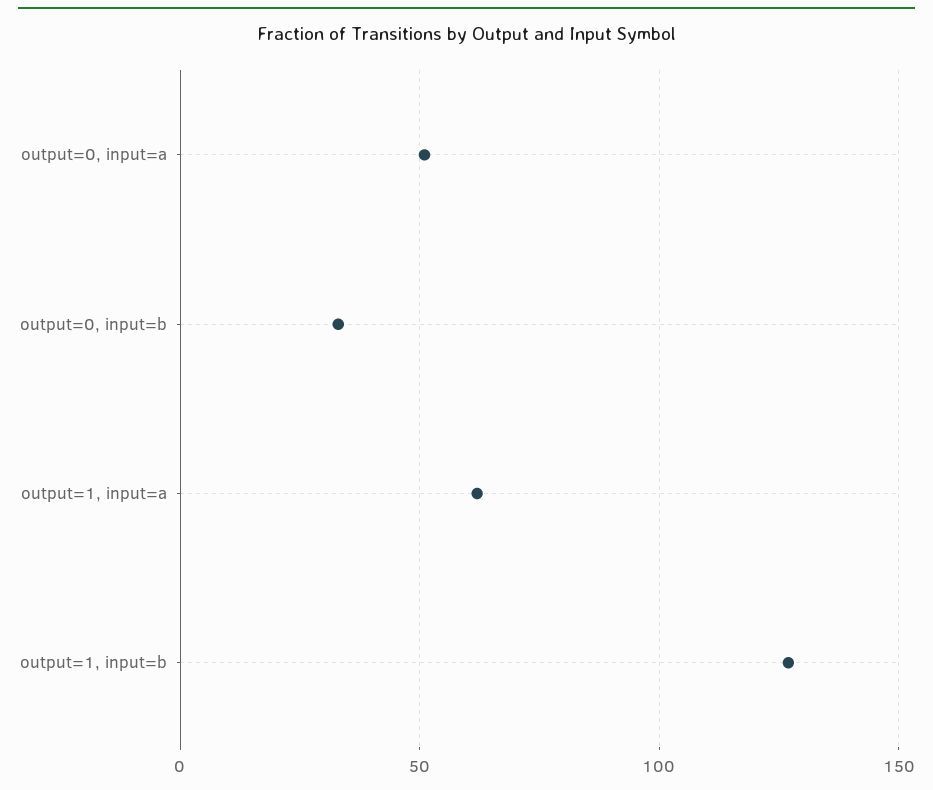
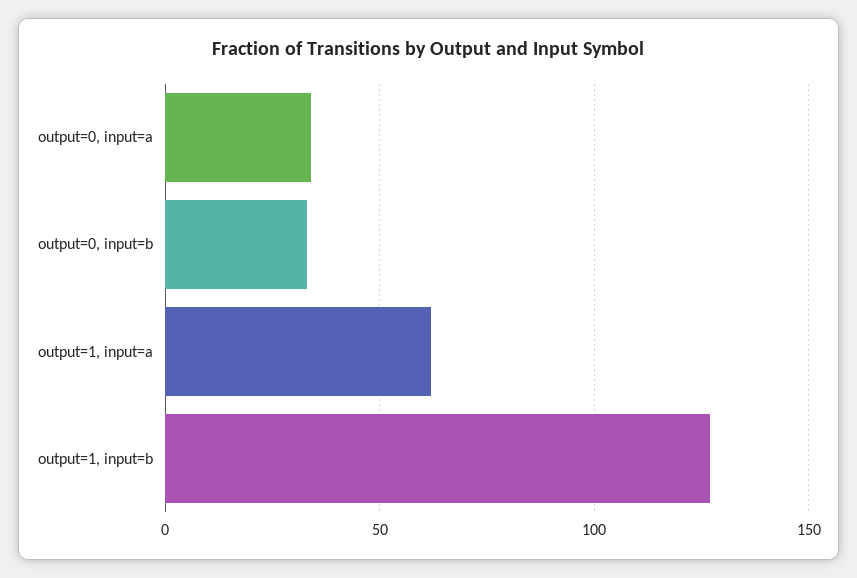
  {
-   "output=0, input=a": 50,
+   "output=0, input=a": 35,
    "output=0, input=b": 35,
    "output=1, input=a": 60,
    "output=1, input=b": 125
  }

